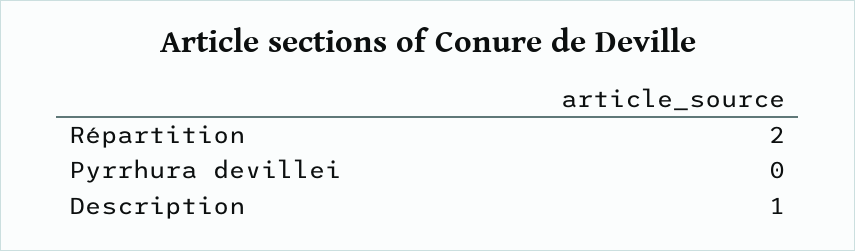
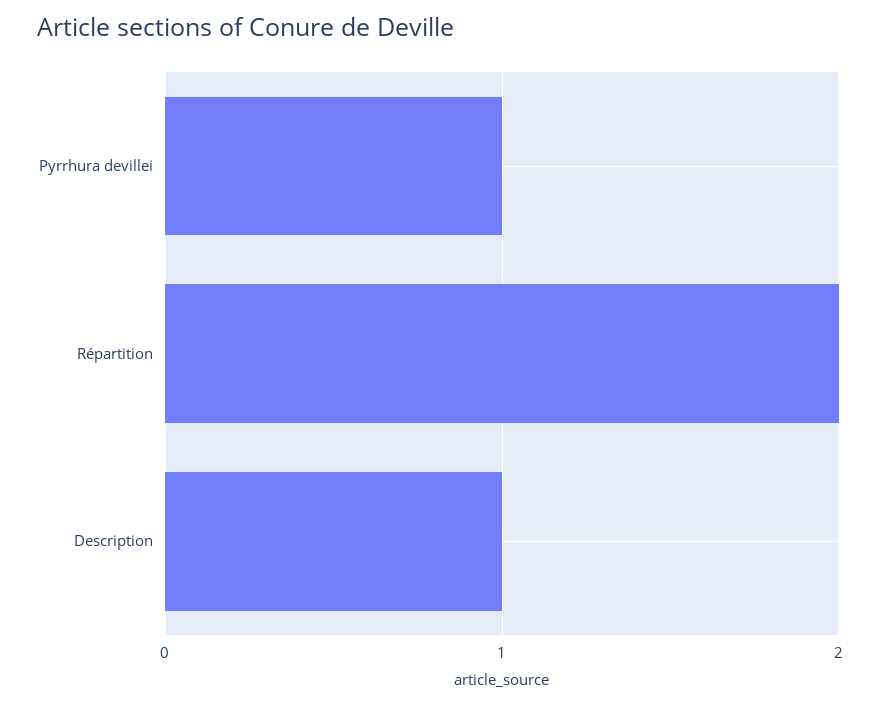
  {
    "Répartition": 2,
-   "Pyrrhura devillei": 0,
+   "Pyrrhura devillei": 1,
    "Description": 1
  }

